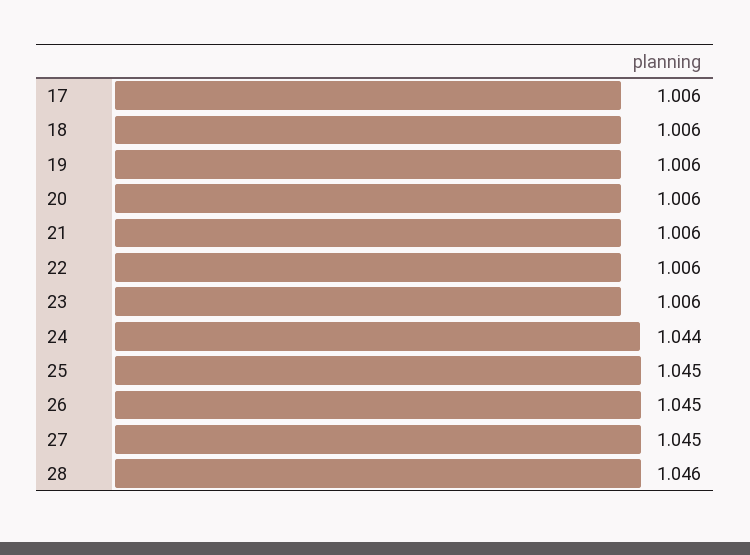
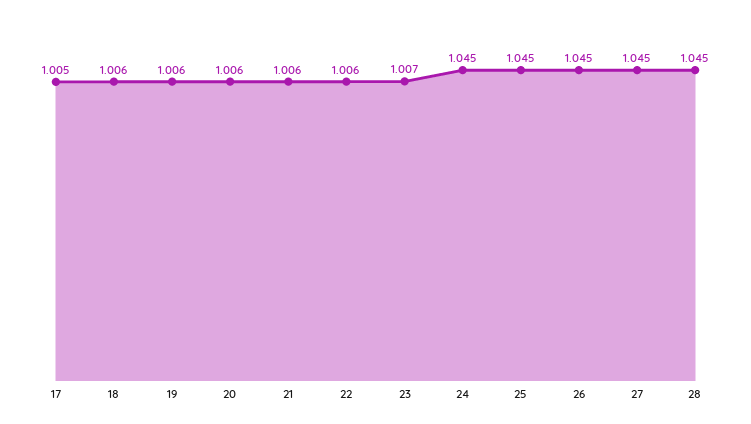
  {
-   "17": 1.006,
+   "17": 1.005,
    "18": 1.006,
    "19": 1.006,
    "20": 1.006,
    "21": 1.006,
    "22": 1.006,
-   "23": 1.006,
+   "23": 1.007,
-   "24": 1.044,
+   "24": 1.045,
    "25": 1.045,
    "26": 1.045,
    "27": 1.045,
-   "28": 1.046
+   "28": 1.045
  }

